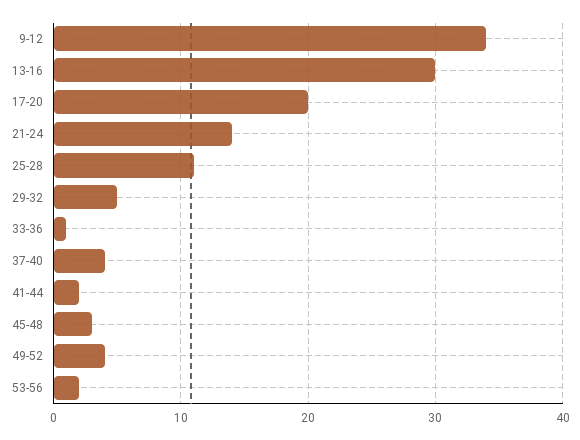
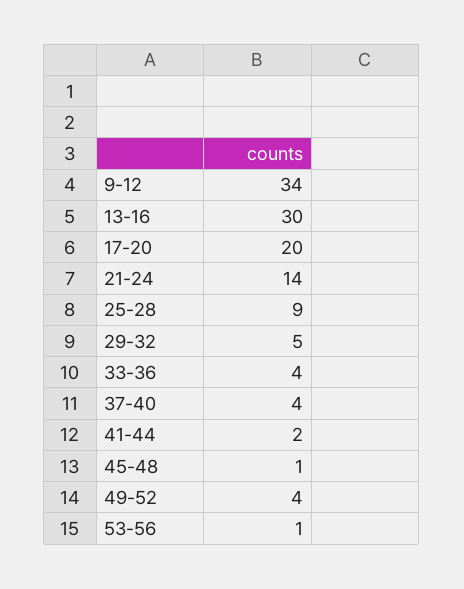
  {
    "9-12": 34,
    "13-16": 30,
    "17-20": 20,
    "21-24": 14,
-   "25-28": 11,
+   "25-28": 9,
    "29-32": 5,
-   "33-36": 1,
+   "33-36": 4,
    "37-40": 4,
    "41-44": 2,
-   "45-48": 3,
+   "45-48": 1,
    "49-52": 4,
-   "53-56": 2
+   "53-56": 1
  }

